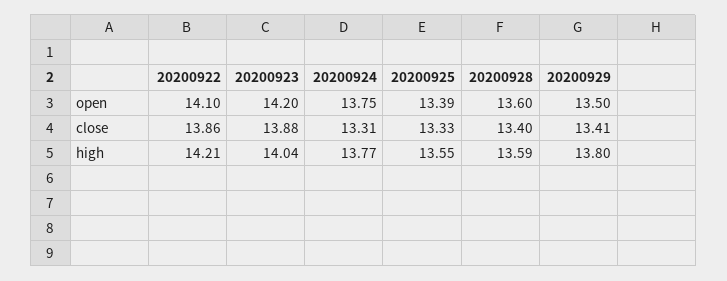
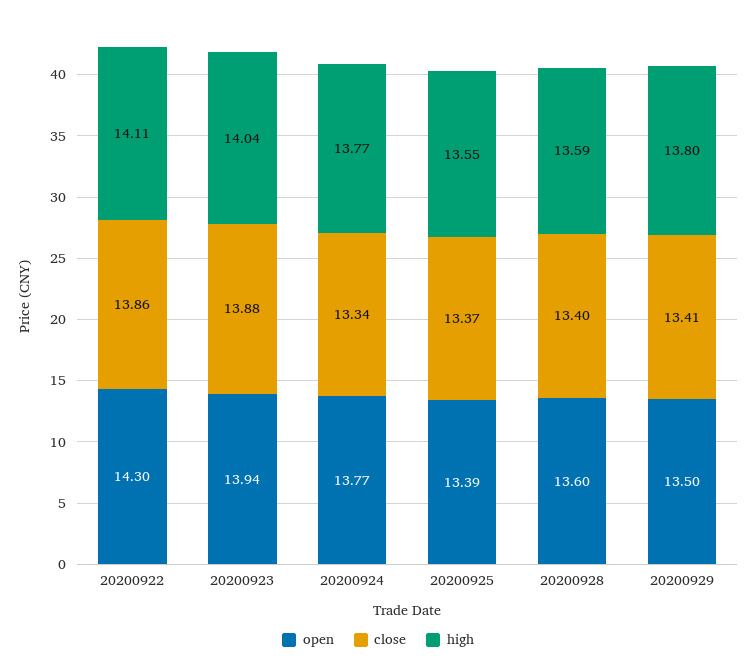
  {
    "open": {
-     "20200922": 14.1,
+     "20200922": 14.3,
-     "20200923": 14.2,
+     "20200923": 13.94,
-     "20200924": 13.75,
+     "20200924": 13.77,
      "20200925": 13.39,
      "20200928": 13.6,
      "20200929": 13.5
    },
    "close": {
      "20200922": 13.86,
      "20200923": 13.88,
-     "20200924": 13.31,
+     "20200924": 13.34,
-     "20200925": 13.33,
+     "20200925": 13.37,
      "20200928": 13.4,
      "20200929": 13.41
    },
    "high": {
-     "20200922": 14.21,
+     "20200922": 14.11,
      "20200923": 14.04,
      "20200924": 13.77,
      "20200925": 13.55,
      "20200928": 13.59,
      "20200929": 13.8
    }
  }

